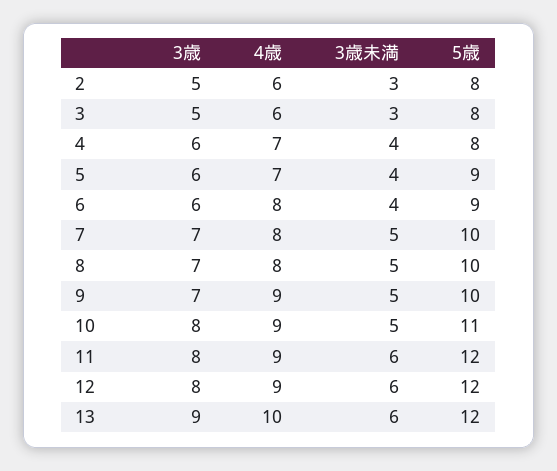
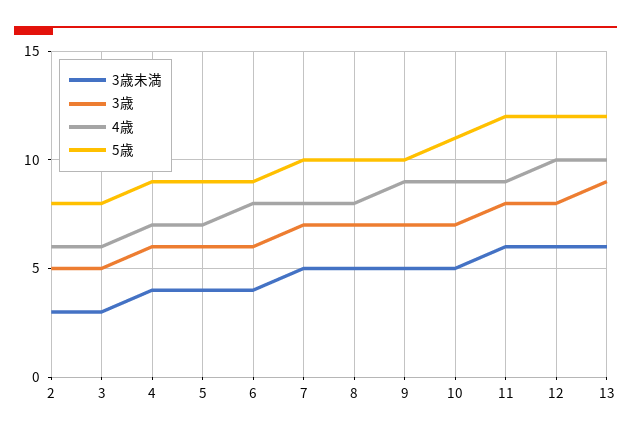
  {
    "3歳": {
      "2": 5,
      "3": 5,
      "4": 6,
      "5": 6,
      "6": 6,
      "7": 7,
      "8": 7,
      "9": 7,
-     "10": 8,
+     "10": 7,
      "11": 8,
      "12": 8,
      "13": 9
    },
    "4歳": {
      "2": 6,
      "3": 6,
      "4": 7,
      "5": 7,
      "6": 8,
      "7": 8,
      "8": 8,
      "9": 9,
      "10": 9,
      "11": 9,
-     "12": 9,
+     "12": 10,
      "13": 10
    },
    "3歳未満": {
      "2": 3,
      "3": 3,
      "4": 4,
      "5": 4,
      "6": 4,
      "7": 5,
      "8": 5,
      "9": 5,
      "10": 5,
      "11": 6,
      "12": 6,
      "13": 6
    },
    "5歳": {
      "2": 8,
      "3": 8,
-     "4": 8,
+     "4": 9,
      "5": 9,
      "6": 9,
      "7": 10,
      "8": 10,
      "9": 10,
      "10": 11,
      "11": 12,
      "12": 12,
      "13": 12
    }
  }

